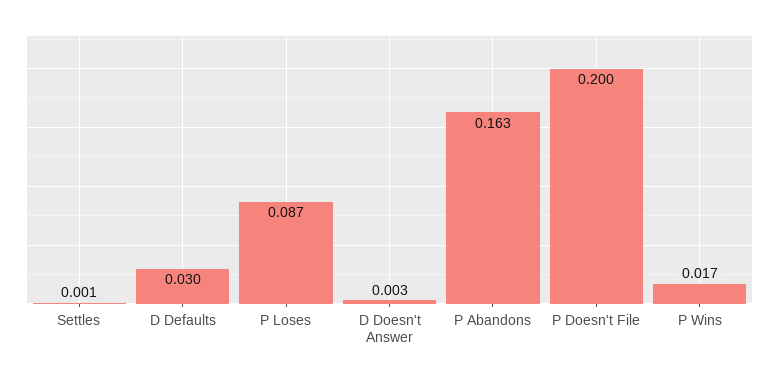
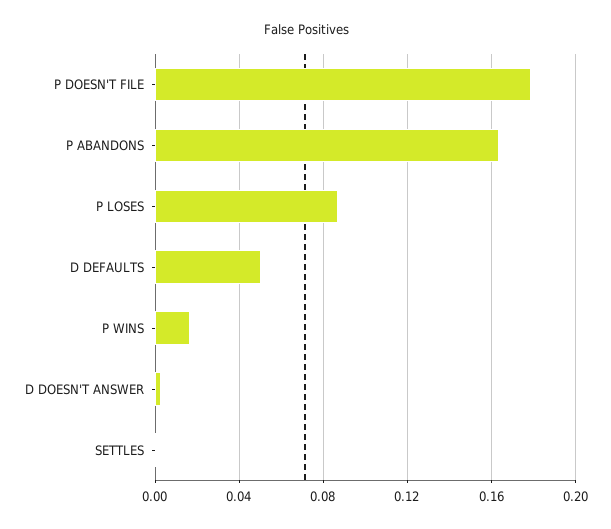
  {
    "Settles": 0.001,
-   "D Defaults": 0.03,
+   "D Defaults": 0.05,
    "P Loses": 0.087,
    "D Doesn't Answer": 0.003,
    "P Abandons": 0.163,
-   "P Doesn't File": 0.2,
+   "P Doesn't File": 0.18,
    "P Wins": 0.017
  }

